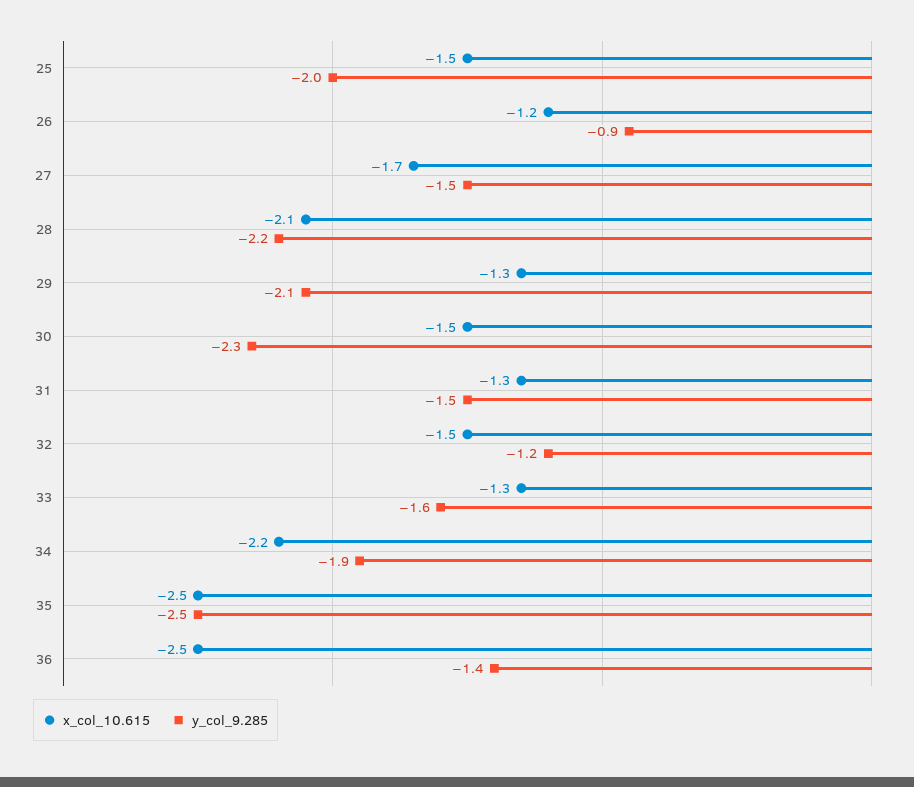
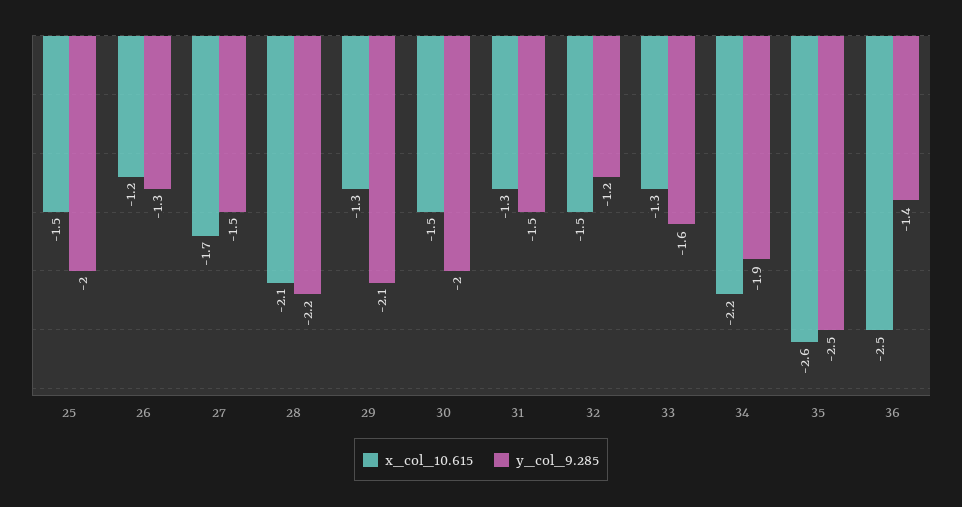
  {
    "x_col_10.615": {
      "25": -1.5,
      "26": -1.2,
      "27": -1.7,
      "28": -2.1,
      "29": -1.3,
      "30": -1.5,
      "31": -1.3,
      "32": -1.5,
      "33": -1.3,
      "34": -2.2,
-     "35": -2.5,
+     "35": -2.6,
      "36": -2.5
    },
    "y_col_9.285": {
      "25": -2,
-     "26": -0.9,
+     "26": -1.3,
      "27": -1.5,
      "28": -2.2,
      "29": -2.1,
-     "30": -2.3,
+     "30": -2,
      "31": -1.5,
      "32": -1.2,
      "33": -1.6,
      "34": -1.9,
      "35": -2.5,
      "36": -1.4
    }
  }

